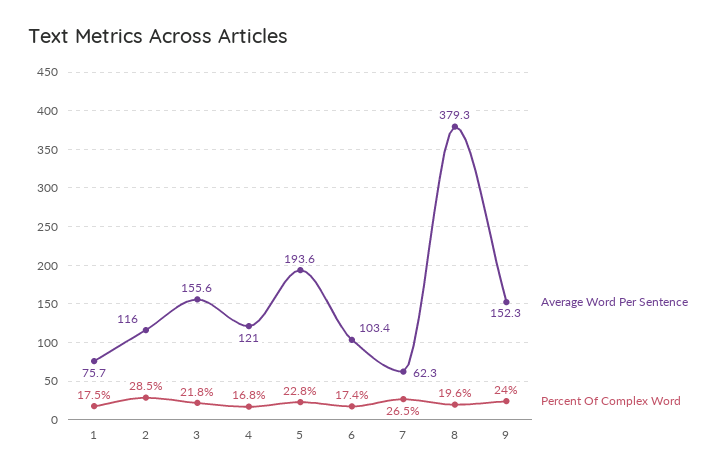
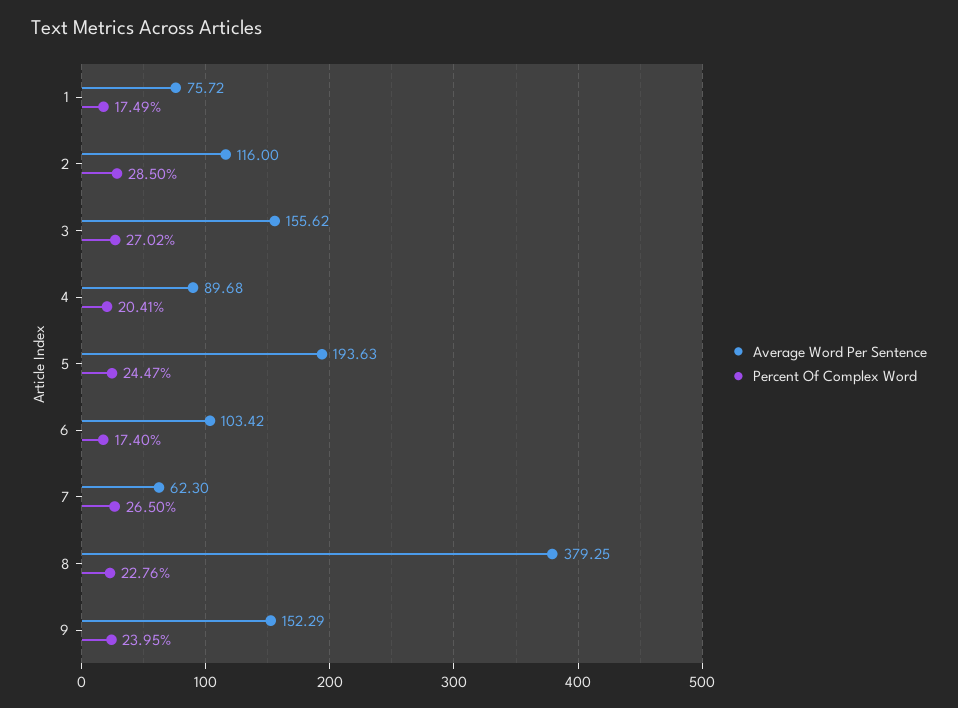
  {
    "Average Word Per Sentence": {
      "1": 75.72,
      "2": 116,
      "3": 155.62,
-     "4": 121,
+     "4": 89.68,
      "5": 193.63,
      "6": 103.42,
      "7": 62.3,
      "8": 379.25,
      "9": 152.29
    },
    "Percent Of Complex Word": {
      "1": 17.49,
      "2": 28.5,
-     "3": 21.8,
+     "3": 27.02,
-     "4": 16.8,
+     "4": 20.41,
-     "5": 22.8,
+     "5": 24.47,
      "6": 17.4,
      "7": 26.5,
-     "8": 19.6,
+     "8": 22.76,
      "9": 23.95
    }
  }

